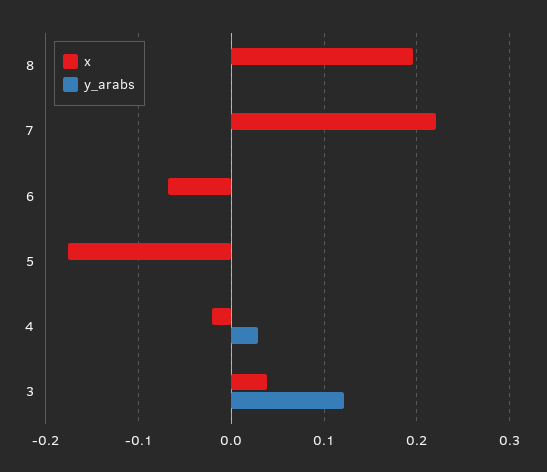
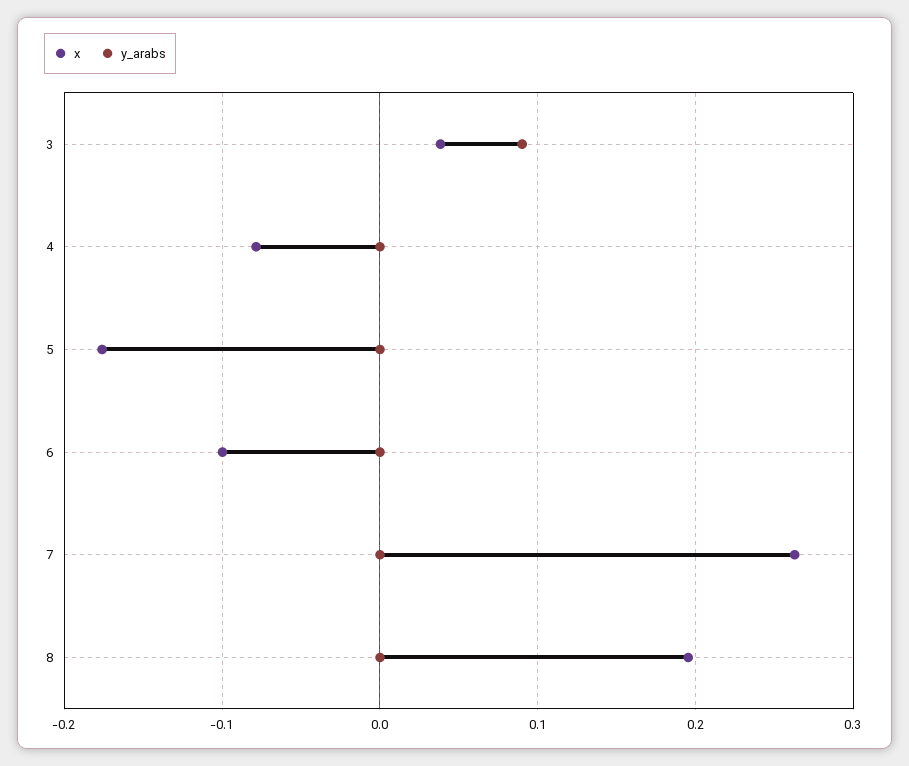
  {
    "x": {
      "8": 0.2,
-     "7": 0.22,
+     "7": 0.26,
-     "6": -0.07,
+     "6": -0.1,
      "5": -0.18,
-     "4": -0.02,
+     "4": -0.08,
      "3": 0.04
    },
    "y_arabs": {
      "8": 0,
      "7": 0,
      "6": 0,
      "5": 0,
-     "4": 0.03,
+     "4": 0,
-     "3": 0.12
+     "3": 0.09
    }
  }

